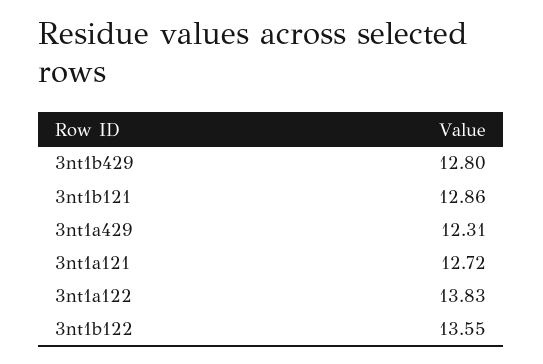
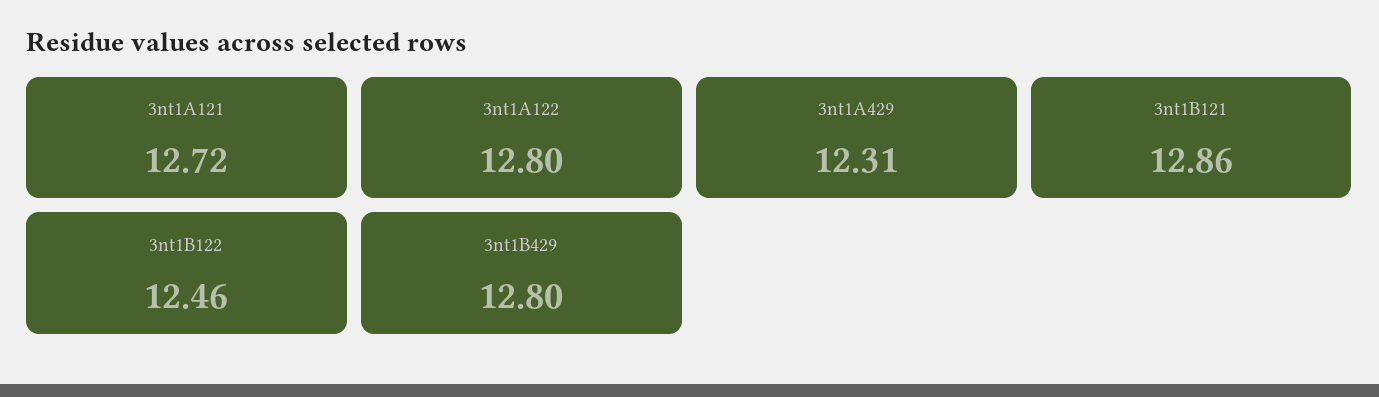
  {
    "3nt1b429": 12.8,
    "3nt1b121": 12.86,
    "3nt1a429": 12.31,
    "3nt1a121": 12.72,
-   "3nt1a122": 13.83,
+   "3nt1a122": 12.8,
-   "3nt1b122": 13.55
+   "3nt1b122": 12.46
  }

